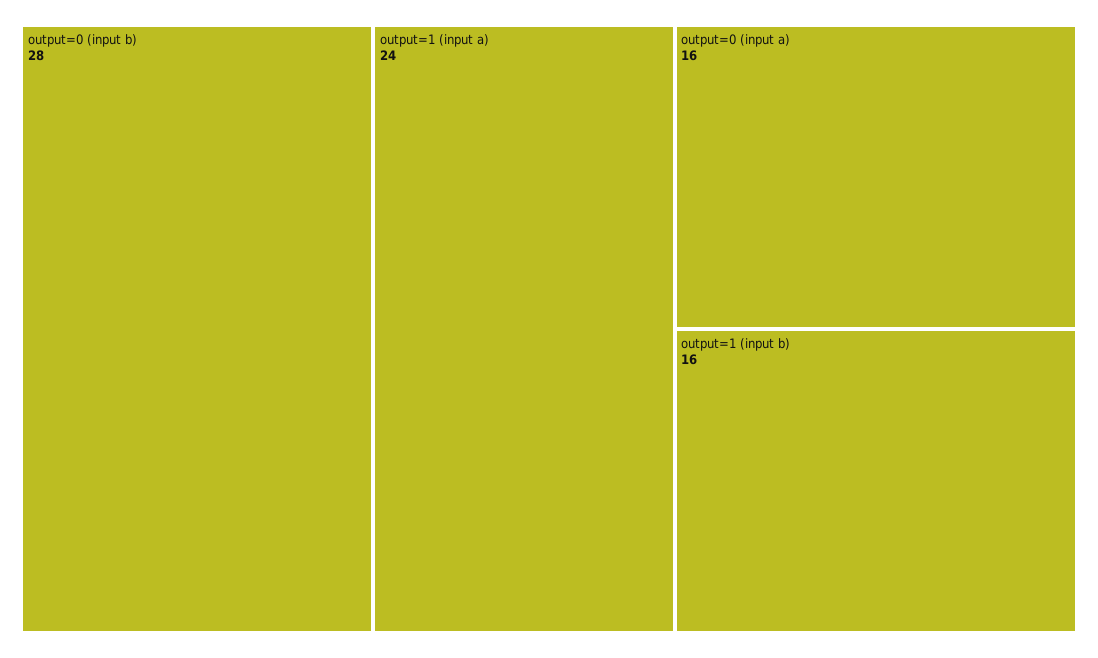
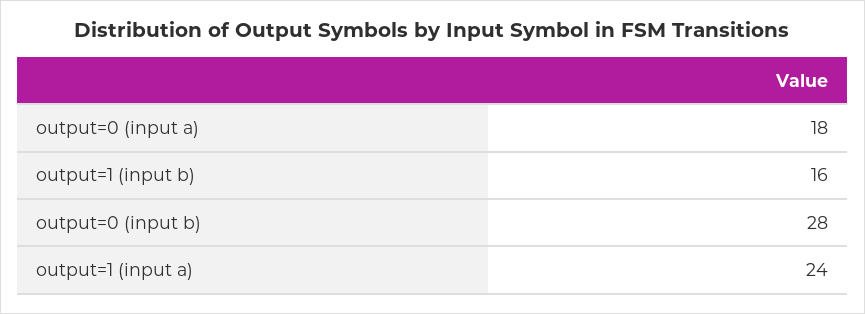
  {
    "output=0 (input b)": 28,
    "output=1 (input a)": 24,
-   "output=0 (input a)": 16,
+   "output=0 (input a)": 18,
    "output=1 (input b)": 16
  }

